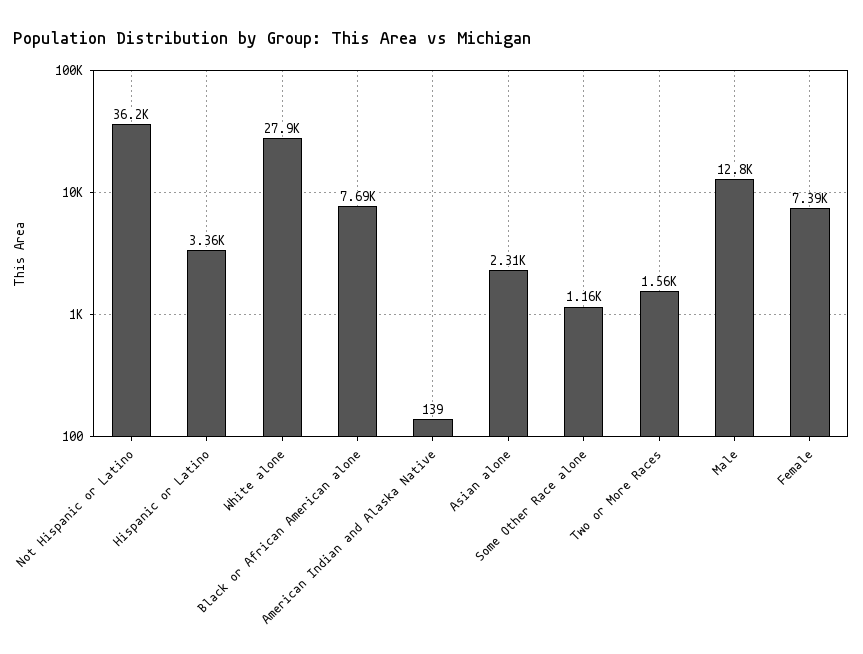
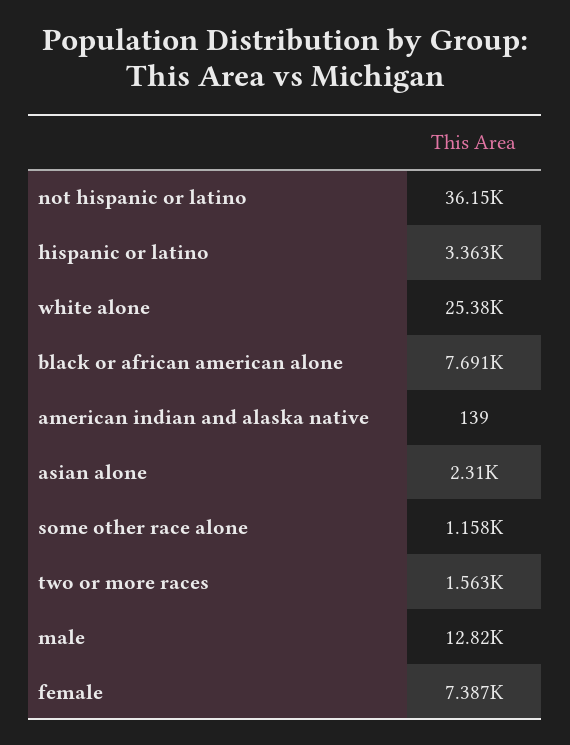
  {
    "Not Hispanic or Latino": 36150,
    "Hispanic or Latino": 3363,
-   "White alone": 27900,
+   "White alone": 25380,
    "Black or African American alone": 7691,
    "American Indian and Alaska Native": 139,
    "Asian alone": 2310,
    "Some Other Race alone": 1158,
    "Two or More Races": 1563,
    "Male": 12820,
    "Female": 7387
  }

